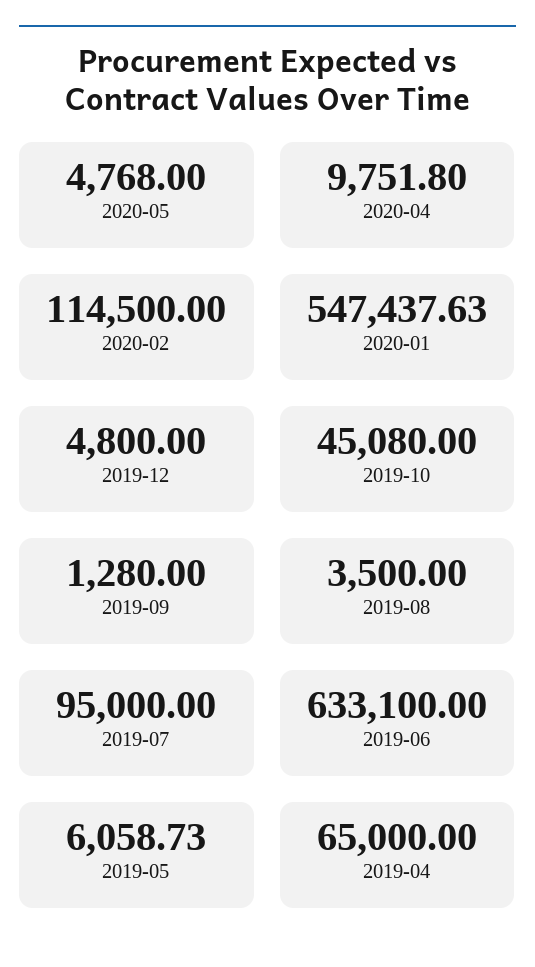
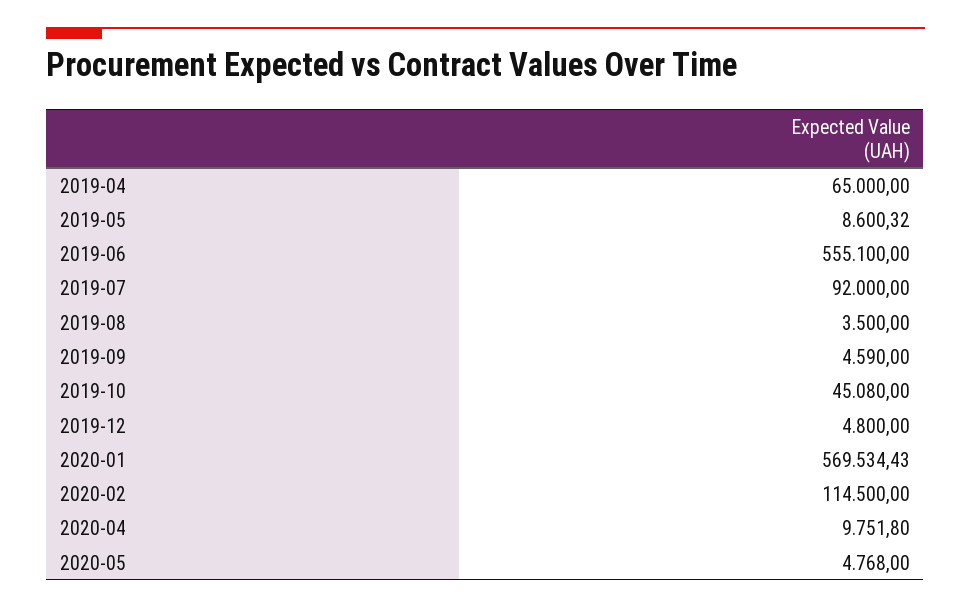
  {
    "2020-05": 4768,
    "2020-04": 9751.8,
    "2020-02": 114500,
-   "2020-01": 547437.63,
+   "2020-01": 569534.43,
    "2019-12": 4800,
    "2019-10": 45080,
-   "2019-09": 1280,
+   "2019-09": 4590,
    "2019-08": 3500,
-   "2019-07": 95000,
+   "2019-07": 92000,
-   "2019-06": 633100,
+   "2019-06": 555100,
-   "2019-05": 6058.73,
+   "2019-05": 8600.32,
    "2019-04": 65000
  }

